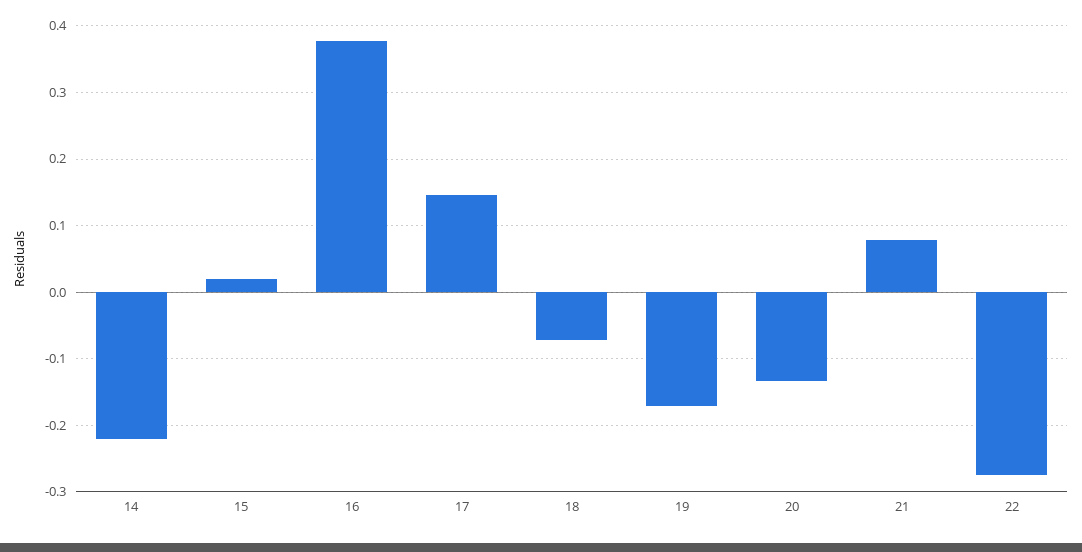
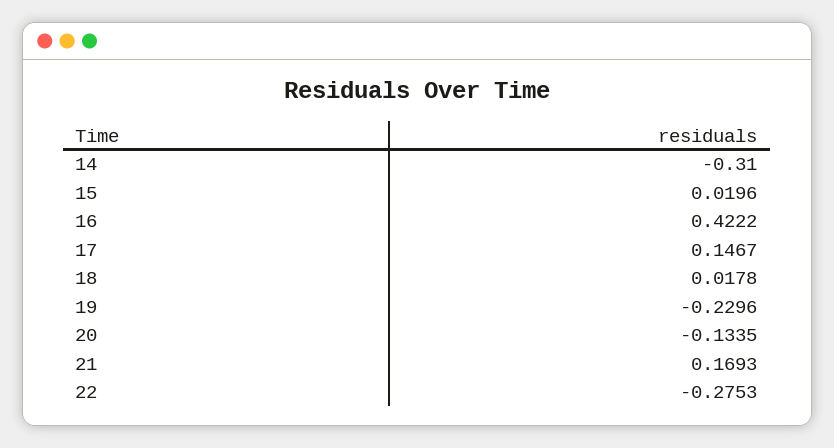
  {
-   "14": -0.22,
+   "14": -0.31,
    "15": 0.0196,
-   "16": 0.38,
+   "16": 0.4222,
    "17": 0.1467,
-   "18": -0.07,
+   "18": 0.0178,
-   "19": -0.17,
+   "19": -0.2296,
    "20": -0.1335,
-   "21": 0.08,
+   "21": 0.1693,
    "22": -0.2753
  }

